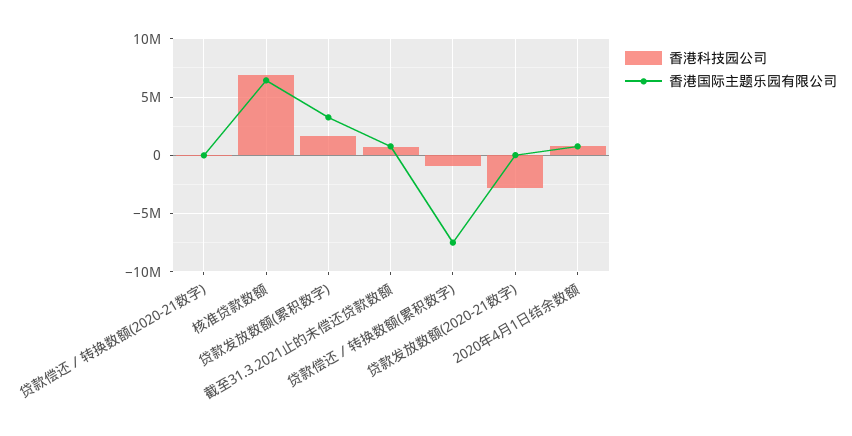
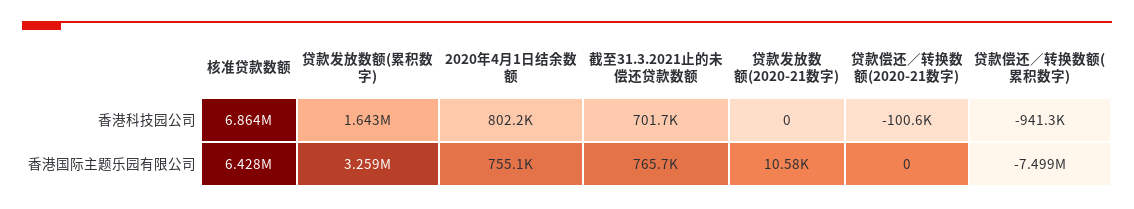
  {
    "香港科技园公司": {
      "贷款偿还／转换数额(2020-21数字)": -100600,
      "核准贷款数额": 6864000,
      "贷款发放数额(累积数字)": 1643000,
      "截至31.3.2021止的未偿还贷款数额": 701700,
      "贷款偿还／转换数额(累积数字)": -941300,
-     "贷款发放数额(2020-21数字)": -3000000,
+     "贷款发放数额(2020-21数字)": 0,
      "2020年4月1日结余数额": 802200
    },
    "香港国际主题乐园有限公司": {
      "贷款偿还／转换数额(2020-21数字)": 0,
      "核准贷款数额": 6428000,
      "贷款发放数额(累积数字)": 3259000,
      "截至31.3.2021止的未偿还贷款数额": 765700,
      "贷款偿还／转换数额(累积数字)": -7499000,
      "贷款发放数额(2020-21数字)": 10580,
      "2020年4月1日结余数额": 755100
    }
  }

